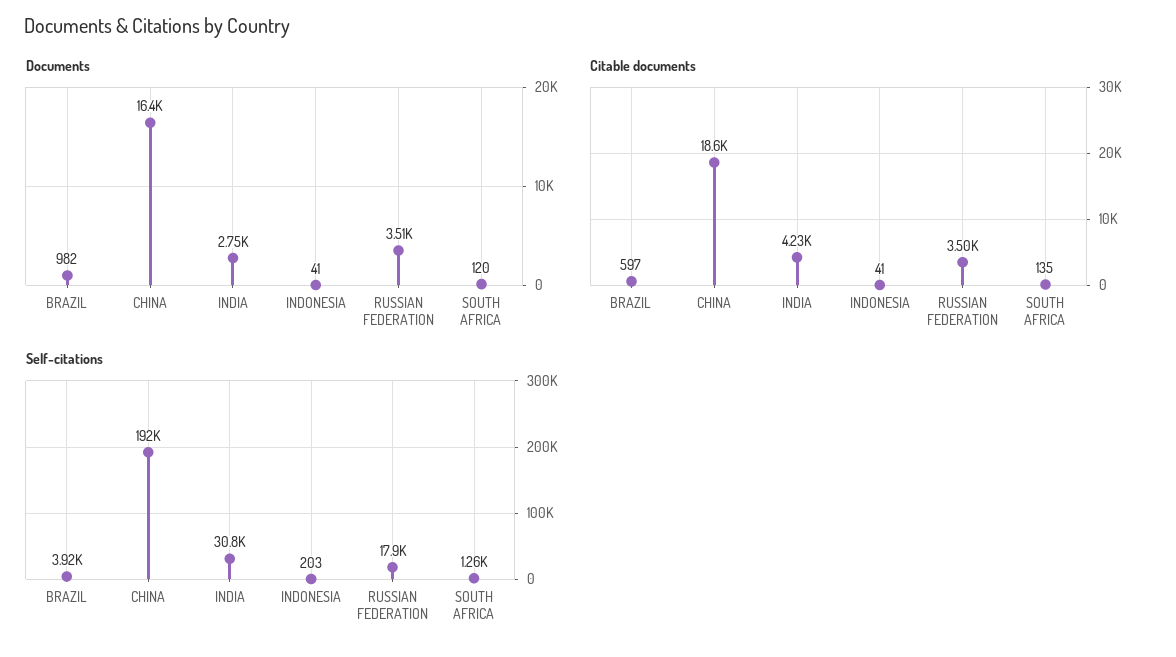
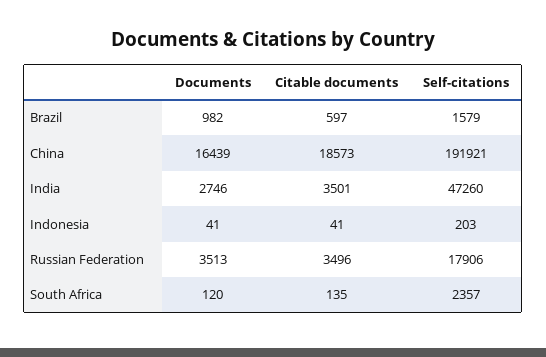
  {
    "Documents": {
      "BRAZIL": 982,
      "CHINA": 16439,
      "INDIA": 2746,
      "INDONESIA": 41,
      "RUSSIAN FEDERATION": 3513,
      "SOUTH AFRICA": 120
    },
    "Citable documents": {
      "BRAZIL": 597,
      "CHINA": 18573,
-     "INDIA": 4230,
+     "INDIA": 3501,
      "INDONESIA": 41,
      "RUSSIAN FEDERATION": 3496,
      "SOUTH AFRICA": 135
    },
    "Self-citations": {
-     "BRAZIL": 3920,
+     "BRAZIL": 1579,
      "CHINA": 191921,
-     "INDIA": 30800,
+     "INDIA": 47260,
      "INDONESIA": 203,
      "RUSSIAN FEDERATION": 17906,
-     "SOUTH AFRICA": 1260
+     "SOUTH AFRICA": 2357
    }
  }

